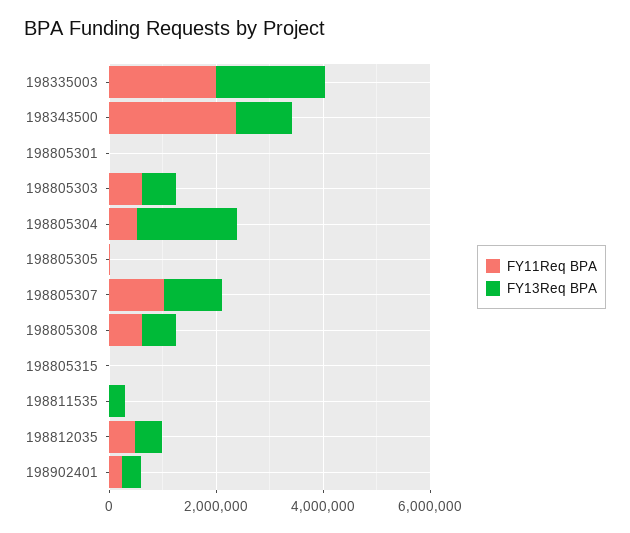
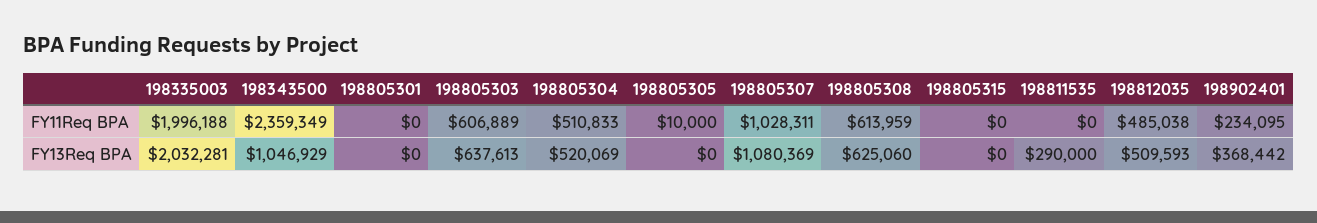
  {
    "FY11Req BPA": {
      "198335003": 1996188,
      "198343500": 2359349,
      "198805301": 0,
      "198805303": 606889,
      "198805304": 510833,
      "198805305": 10000,
      "198805307": 1028311,
      "198805308": 613959,
      "198805315": 0,
      "198811535": 0,
      "198812035": 485038,
      "198902401": 234095
    },
    "FY13Req BPA": {
      "198335003": 2032281,
      "198343500": 1046929,
      "198805301": 0,
      "198805303": 637613,
-     "198805304": 2000000,
+     "198805304": 520069,
      "198805305": 0,
      "198805307": 1080369,
      "198805308": 625060,
      "198805315": 0,
      "198811535": 290000,
      "198812035": 509593,
      "198902401": 368442
    }
  }

